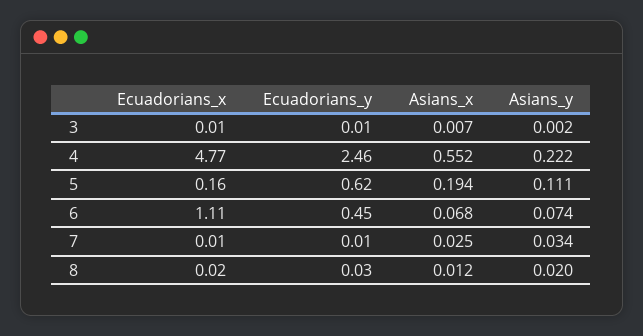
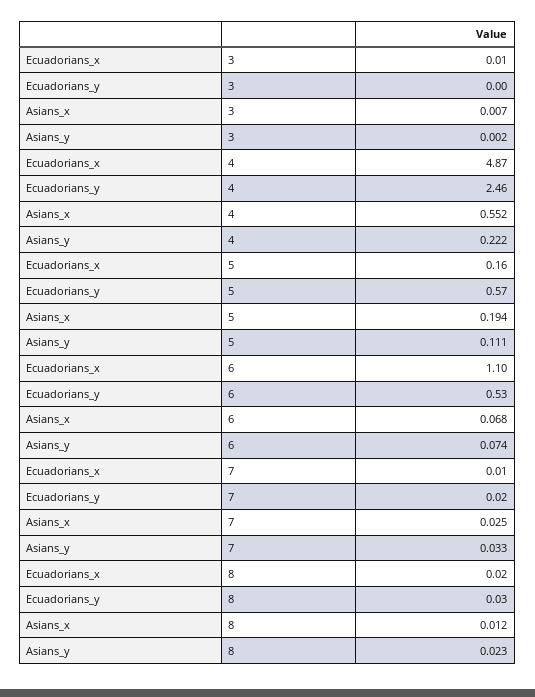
  {
    "Ecuadorians_x": {
      "3": 0.01,
-     "4": 4.77,
+     "4": 4.87,
      "5": 0.16,
-     "6": 1.11,
+     "6": 1.1,
      "7": 0.01,
      "8": 0.02
    },
    "Ecuadorians_y": {
-     "3": 0.01,
+     "3": 0,
      "4": 2.46,
-     "5": 0.62,
+     "5": 0.57,
-     "6": 0.45,
+     "6": 0.53,
-     "7": 0.01,
+     "7": 0.02,
      "8": 0.03
    },
    "Asians_x": {
      "3": 0.007,
      "4": 0.552,
      "5": 0.194,
      "6": 0.068,
      "7": 0.025,
      "8": 0.012
    },
    "Asians_y": {
      "3": 0.002,
      "4": 0.222,
      "5": 0.111,
      "6": 0.074,
-     "7": 0.034,
+     "7": 0.033,
-     "8": 0.02
+     "8": 0.023
    }
  }

